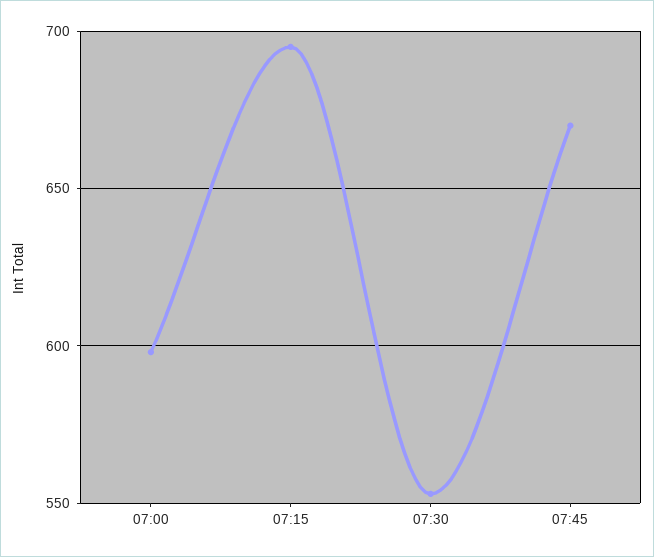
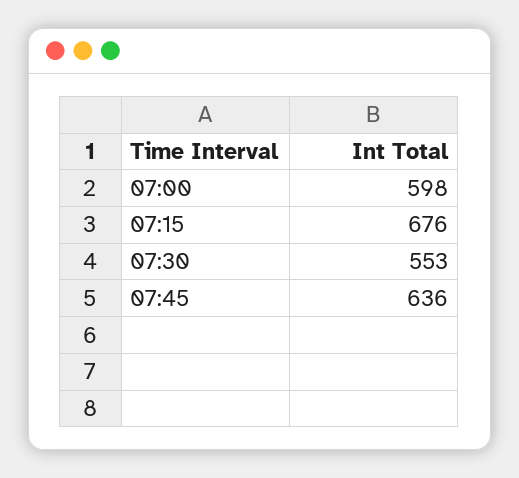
  {
    "07:00": 598,
-   "07:15": 695,
+   "07:15": 676,
    "07:30": 553,
-   "07:45": 670
+   "07:45": 636
  }

